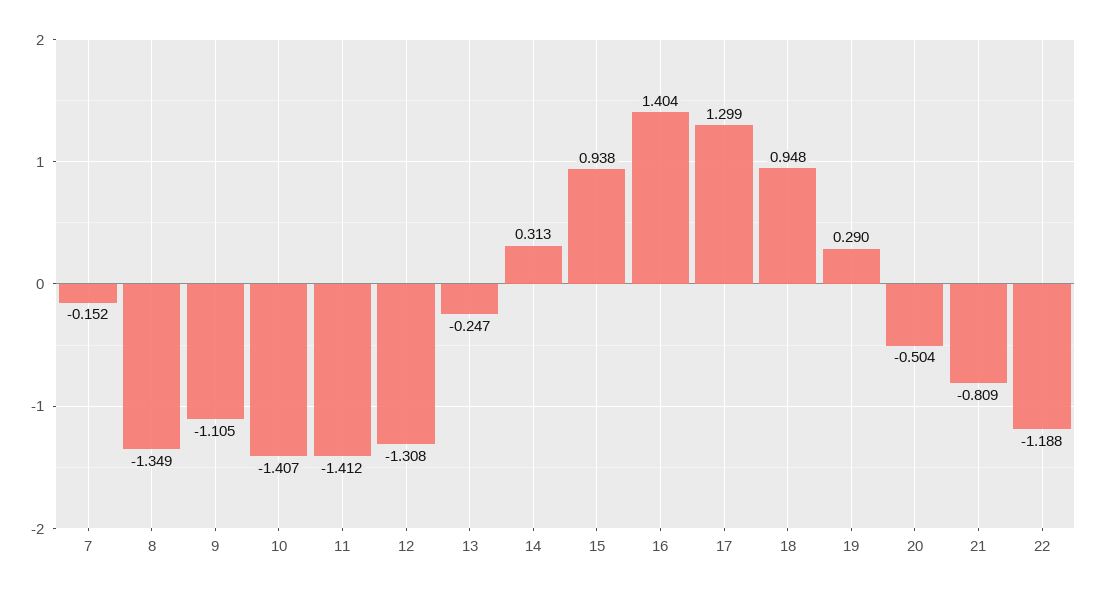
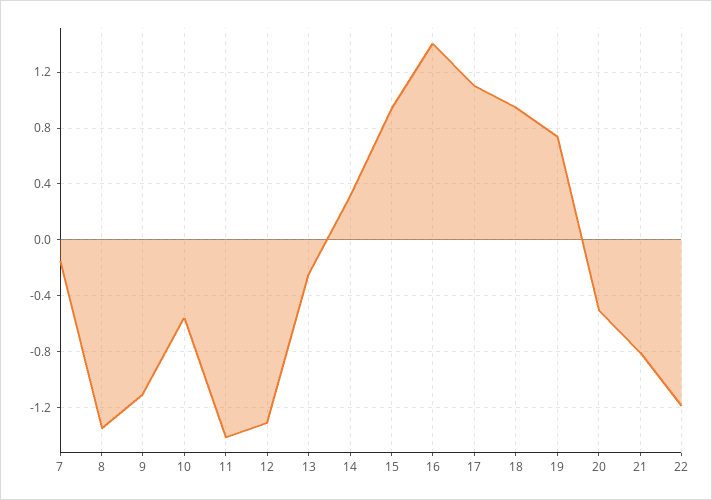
  {
    "7": -0.152,
    "8": -1.349,
    "9": -1.105,
-   "10": -1.407,
+   "10": -0.55,
    "11": -1.412,
    "12": -1.308,
    "13": -0.247,
    "14": 0.313,
    "15": 0.938,
    "16": 1.404,
-   "17": 1.299,
+   "17": 1.1,
    "18": 0.948,
-   "19": 0.29,
+   "19": 0.75,
    "20": -0.504,
    "21": -0.809,
    "22": -1.188
  }

